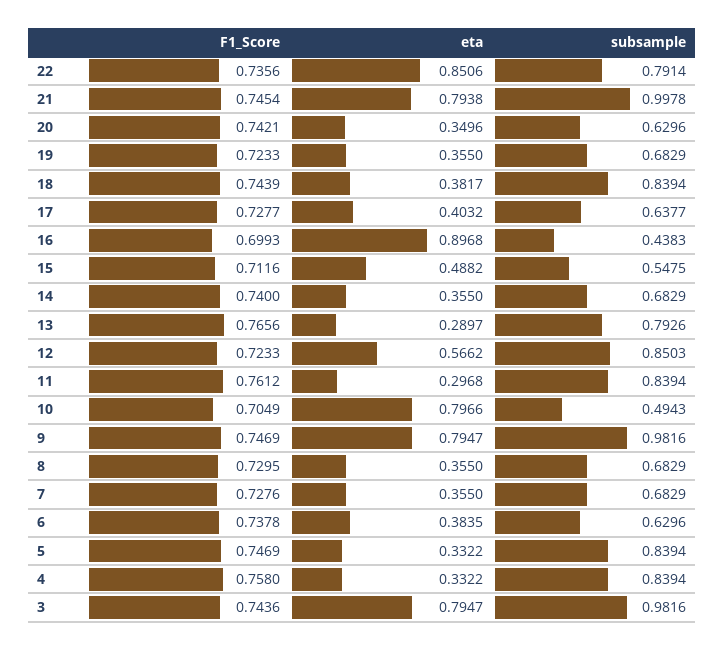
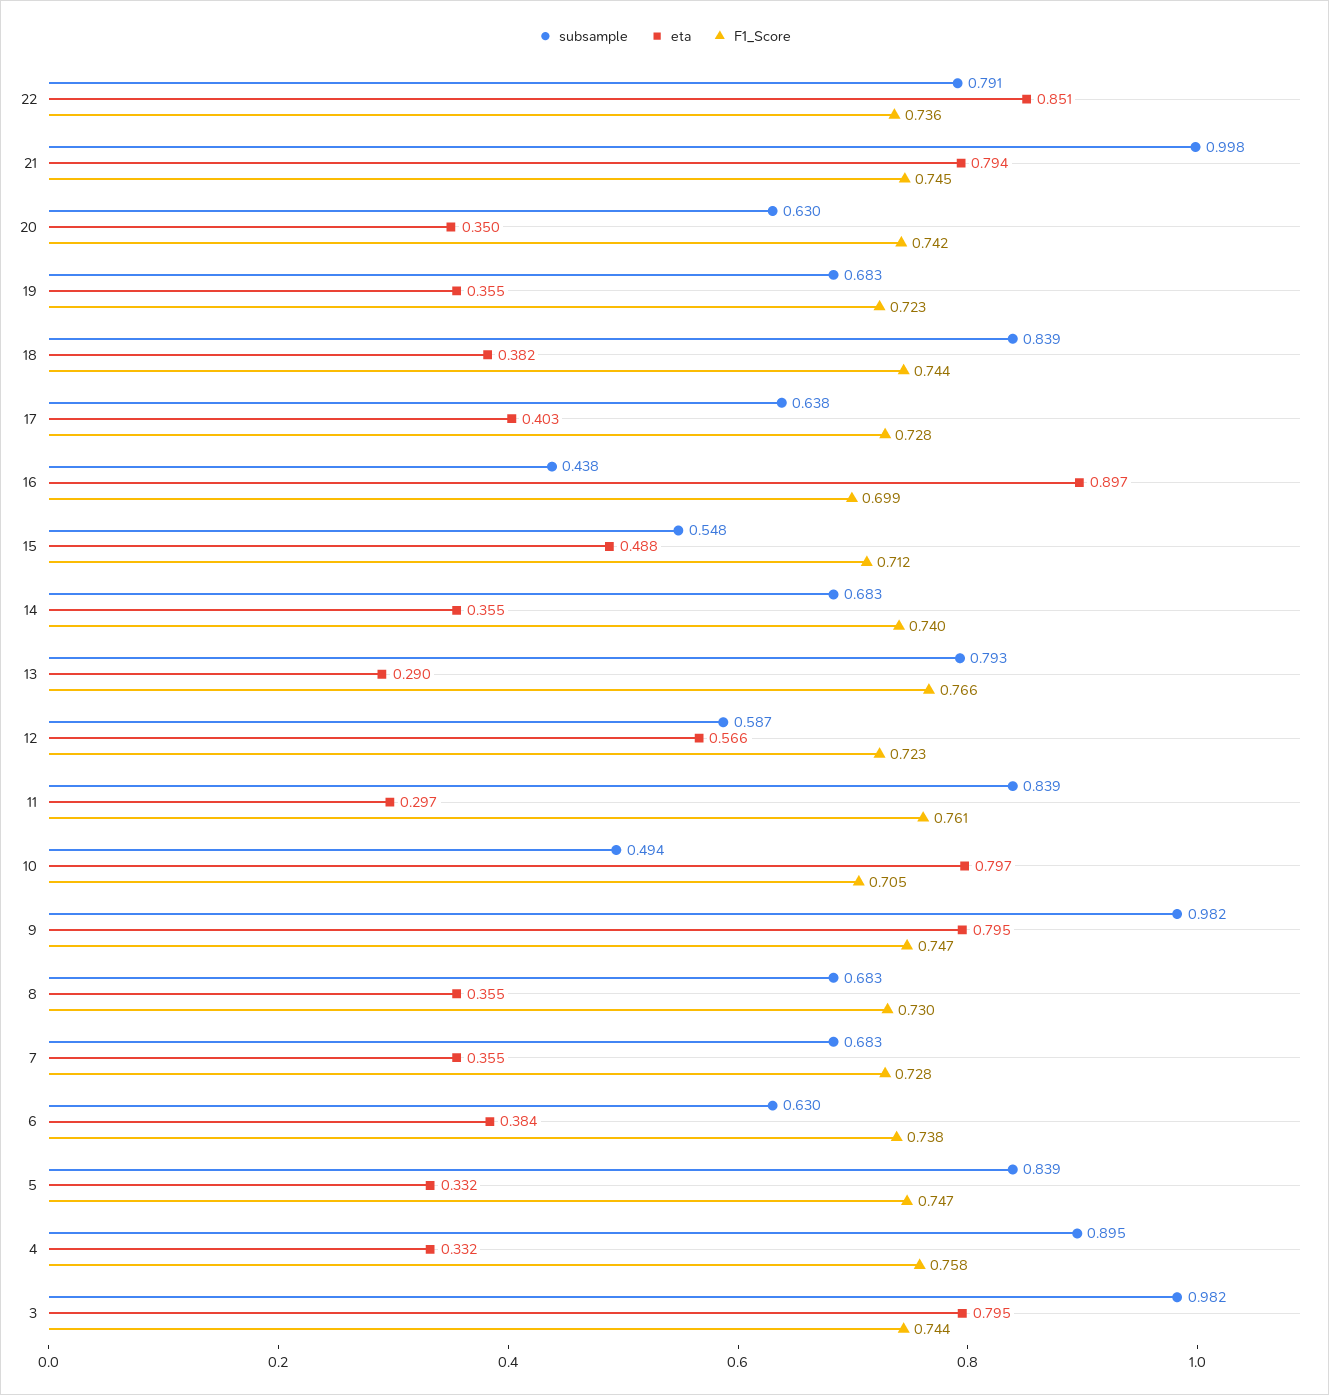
  {
    "F1_Score": {
      "22": 0.7356,
      "21": 0.7454,
      "20": 0.7421,
      "19": 0.7233,
      "18": 0.7439,
      "17": 0.7277,
      "16": 0.6993,
      "15": 0.7116,
      "14": 0.74,
      "13": 0.7656,
      "12": 0.7233,
      "11": 0.7612,
      "10": 0.7049,
      "9": 0.7469,
      "8": 0.7295,
      "7": 0.7276,
      "6": 0.7378,
      "5": 0.7469,
      "4": 0.758,
      "3": 0.7436
    },
    "eta": {
      "22": 0.8506,
      "21": 0.7938,
      "20": 0.3496,
      "19": 0.355,
      "18": 0.3817,
      "17": 0.4032,
      "16": 0.8968,
      "15": 0.4882,
      "14": 0.355,
      "13": 0.2897,
      "12": 0.5662,
      "11": 0.2968,
      "10": 0.7966,
      "9": 0.7947,
      "8": 0.355,
      "7": 0.355,
      "6": 0.3835,
      "5": 0.3322,
      "4": 0.3322,
      "3": 0.7947
    },
    "subsample": {
      "22": 0.7914,
      "21": 0.9978,
      "20": 0.6296,
      "19": 0.6829,
      "18": 0.8394,
      "17": 0.6377,
      "16": 0.4383,
      "15": 0.5475,
      "14": 0.6829,
      "13": 0.7926,
-     "12": 0.8503,
+     "12": 0.587,
      "11": 0.8394,
      "10": 0.4943,
      "9": 0.9816,
      "8": 0.6829,
      "7": 0.6829,
      "6": 0.6296,
      "5": 0.8394,
-     "4": 0.8394,
+     "4": 0.895,
      "3": 0.9816
    }
  }

